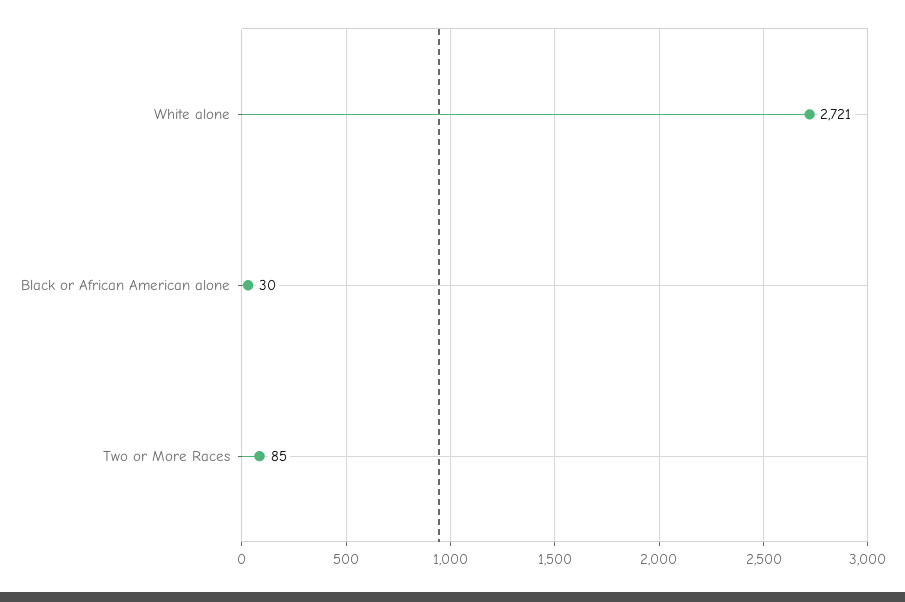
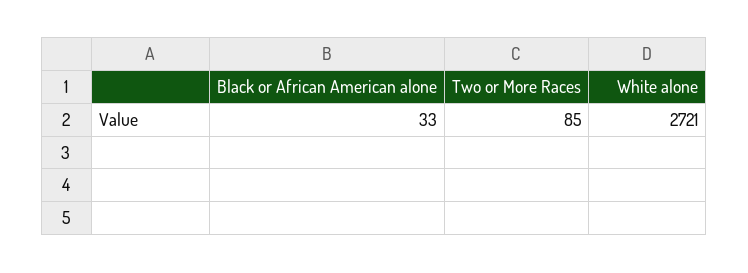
  {
    "White alone": 2721,
-   "Black or African American alone": 30,
+   "Black or African American alone": 33,
    "Two or More Races": 85
  }

